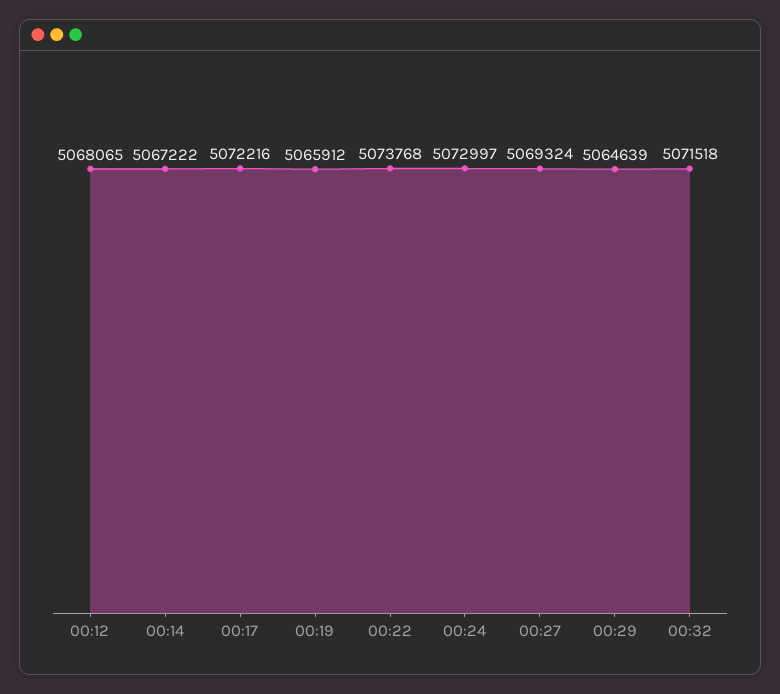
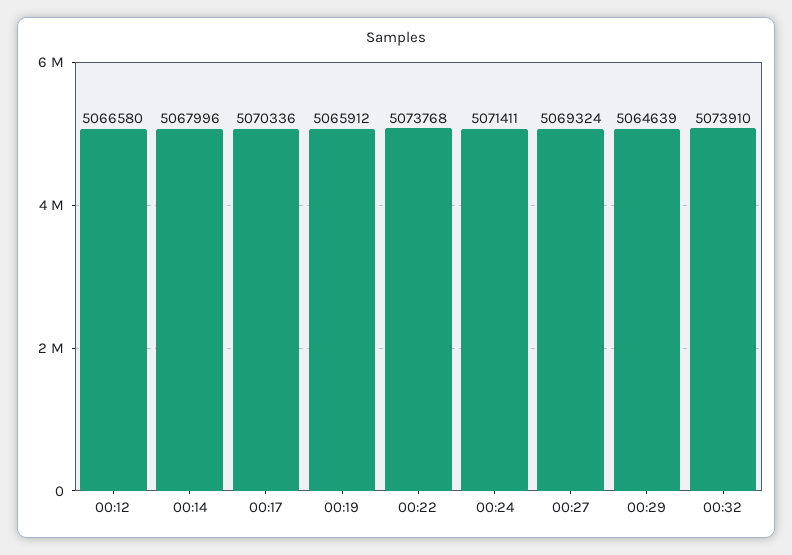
  {
-   "00:12": 5068065,
+   "00:12": 5066580,
-   "00:14": 5067222,
+   "00:14": 5067996,
-   "00:17": 5072216,
+   "00:17": 5070336,
    "00:19": 5065912,
    "00:22": 5073768,
-   "00:24": 5072997,
+   "00:24": 5071411,
    "00:27": 5069324,
    "00:29": 5064639,
-   "00:32": 5071518
+   "00:32": 5073910
  }

